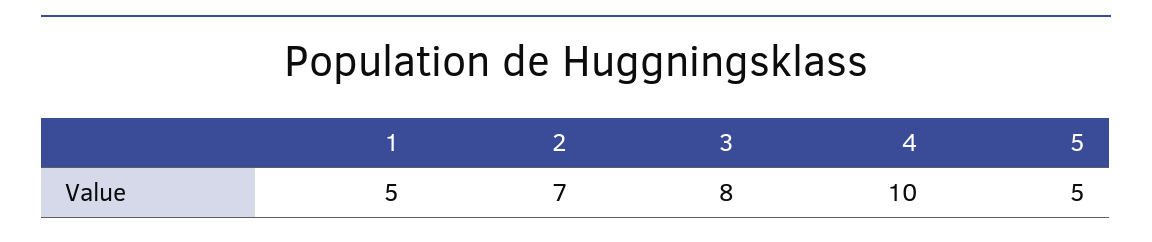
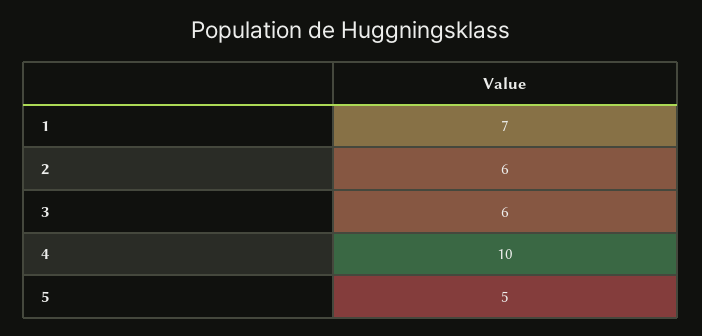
  {
-   "1": 5,
+   "1": 7,
-   "2": 7,
+   "2": 6,
-   "3": 8,
+   "3": 6,
    "4": 10,
    "5": 5
  }

